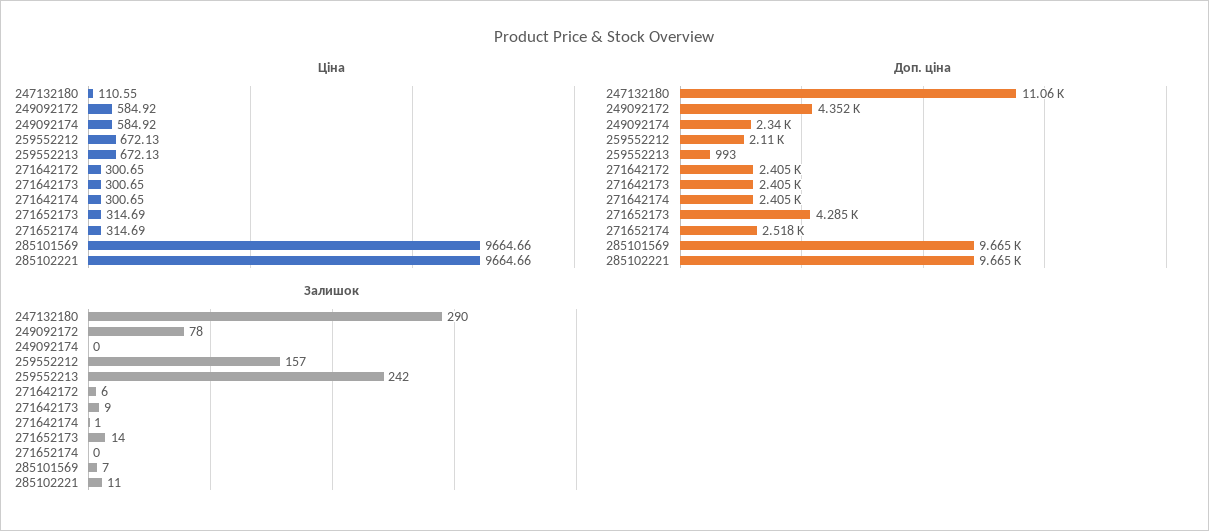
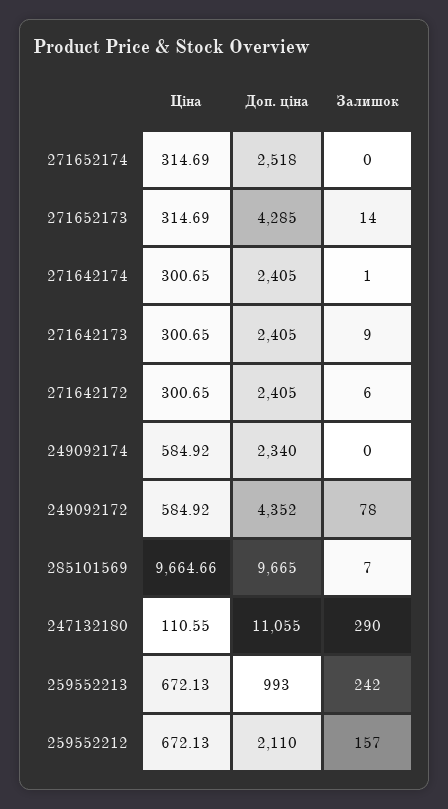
  {
    "Ціна": {
      "247132180": 110.55,
      "249092172": 584.92,
      "249092174": 584.92,
      "259552212": 672.13,
      "259552213": 672.13,
      "271642172": 300.65,
      "271642173": 300.65,
      "271642174": 300.65,
      "271652173": 314.69,
      "271652174": 314.69,
-     "285101569": 9664.66,
+     "285101569": 9664.66
-     "285102221": 9664.66
    },
    "Доп. ціна": {
      "247132180": 11055,
      "249092172": 4352,
      "249092174": 2340,
      "259552212": 2110,
      "259552213": 993,
      "271642172": 2405,
      "271642173": 2405,
      "271642174": 2405,
      "271652173": 4285,
      "271652174": 2518,
-     "285101569": 9665,
+     "285101569": 9665
-     "285102221": 9665
    },
    "Залишок": {
      "247132180": 290,
      "249092172": 78,
      "249092174": 0,
      "259552212": 157,
      "259552213": 242,
      "271642172": 6,
      "271642173": 9,
      "271642174": 1,
      "271652173": 14,
      "271652174": 0,
-     "285101569": 7,
+     "285101569": 7
-     "285102221": 11
    }
  }

